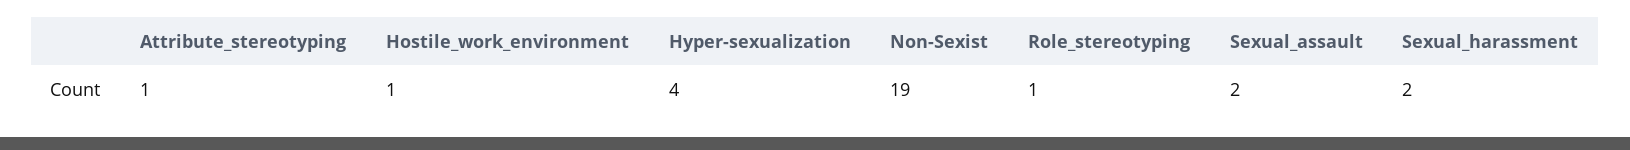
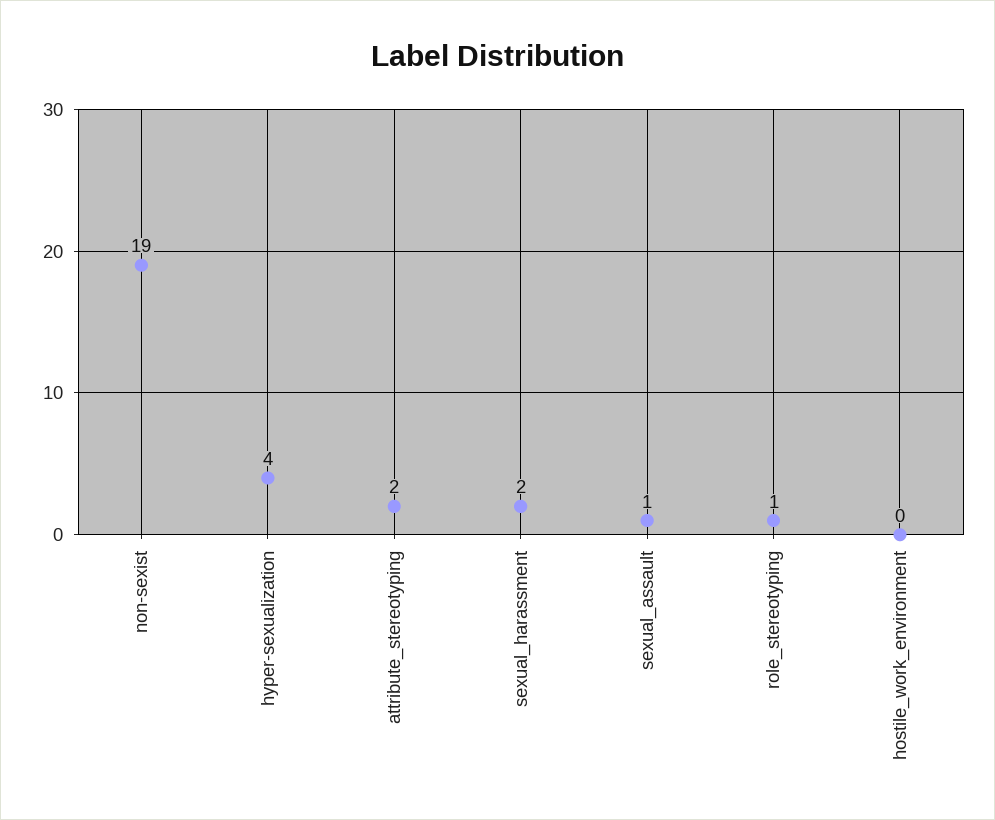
  {
-   "Attribute_stereotyping": 1,
+   "Attribute_stereotyping": 2,
-   "Hostile_work_environment": 1,
+   "Hostile_work_environment": 0,
    "Hyper-sexualization": 4,
    "Non-Sexist": 19,
    "Role_stereotyping": 1,
-   "Sexual_assault": 2,
+   "Sexual_assault": 1,
    "Sexual_harassment": 2
  }

